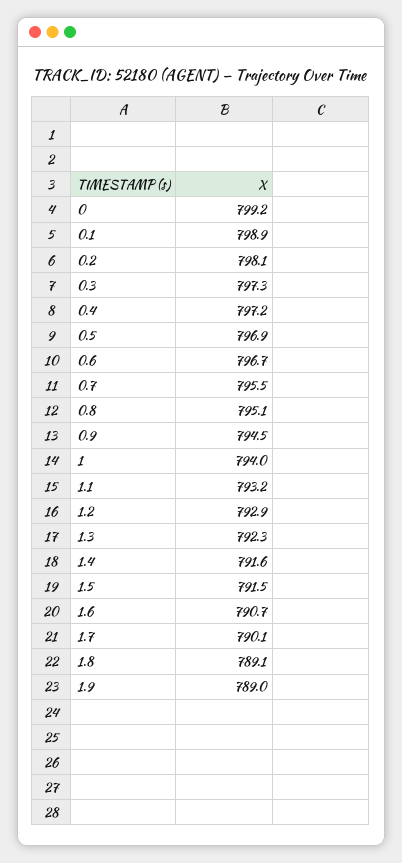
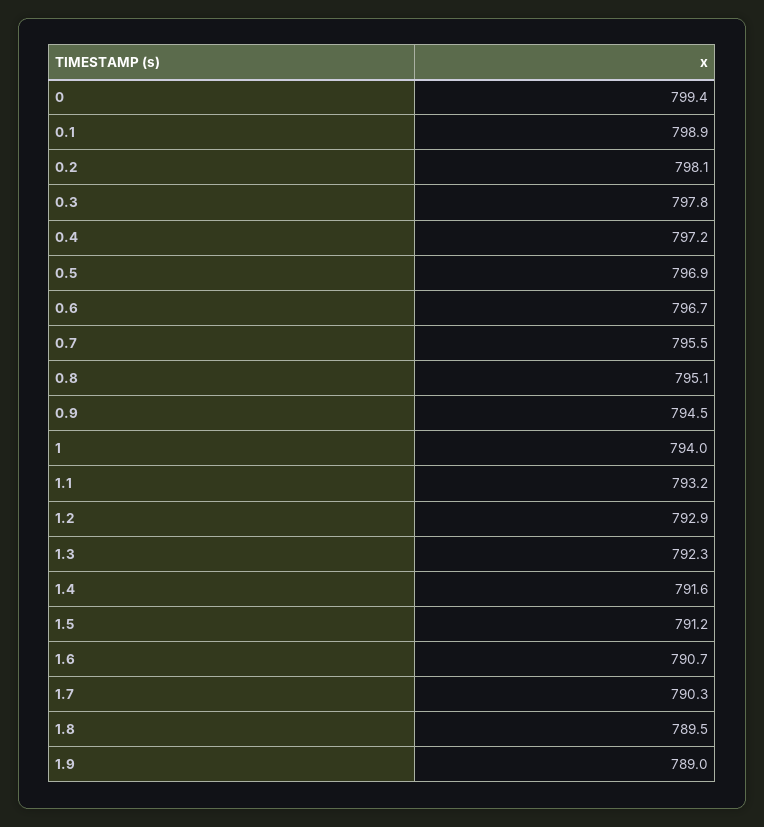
  {
-   "0": 799.2,
+   "0": 799.4,
    "0.1": 798.9,
    "0.2": 798.1,
-   "0.3": 797.3,
+   "0.3": 797.8,
    "0.4": 797.2,
    "0.5": 796.9,
    "0.6": 796.7,
    "0.7": 795.5,
    "0.8": 795.1,
    "0.9": 794.5,
    "1": 794,
    "1.1": 793.2,
    "1.2": 792.9,
    "1.3": 792.3,
    "1.4": 791.6,
-   "1.5": 791.5,
+   "1.5": 791.2,
    "1.6": 790.7,
-   "1.7": 790.1,
+   "1.7": 790.3,
-   "1.8": 789.1,
+   "1.8": 789.5,
    "1.9": 789
  }

